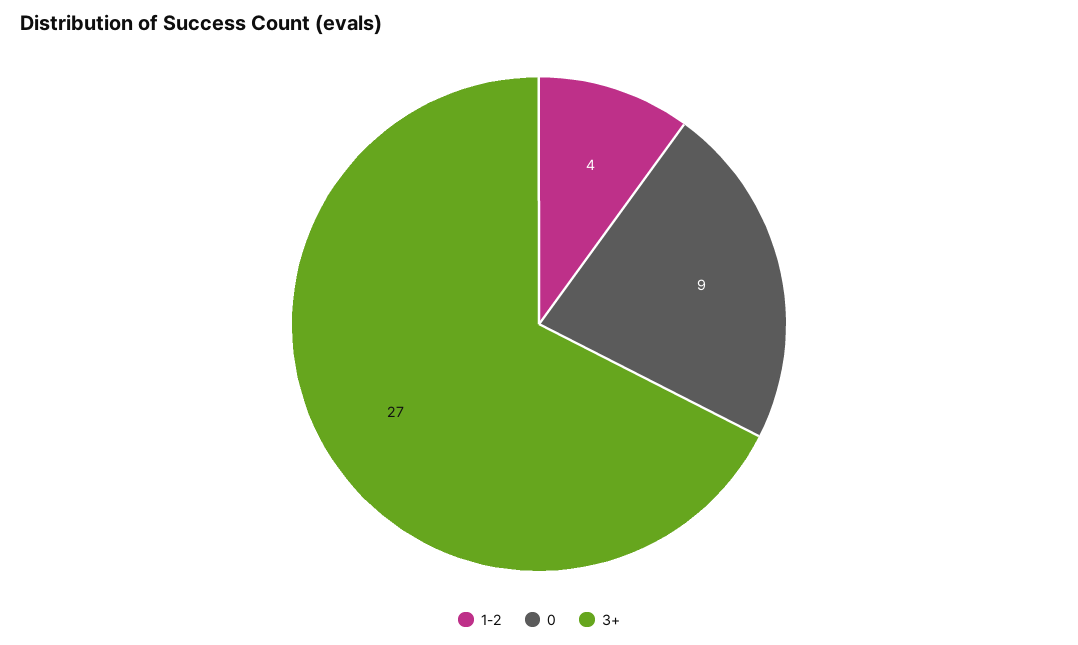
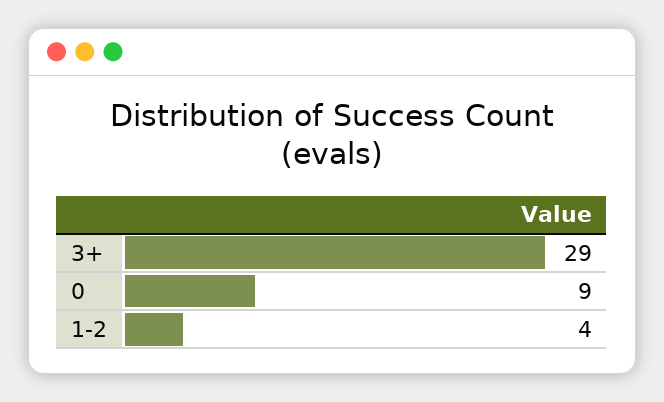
  {
    "1-2": 4,
    "0": 9,
-   "3+": 27
+   "3+": 29
  }

